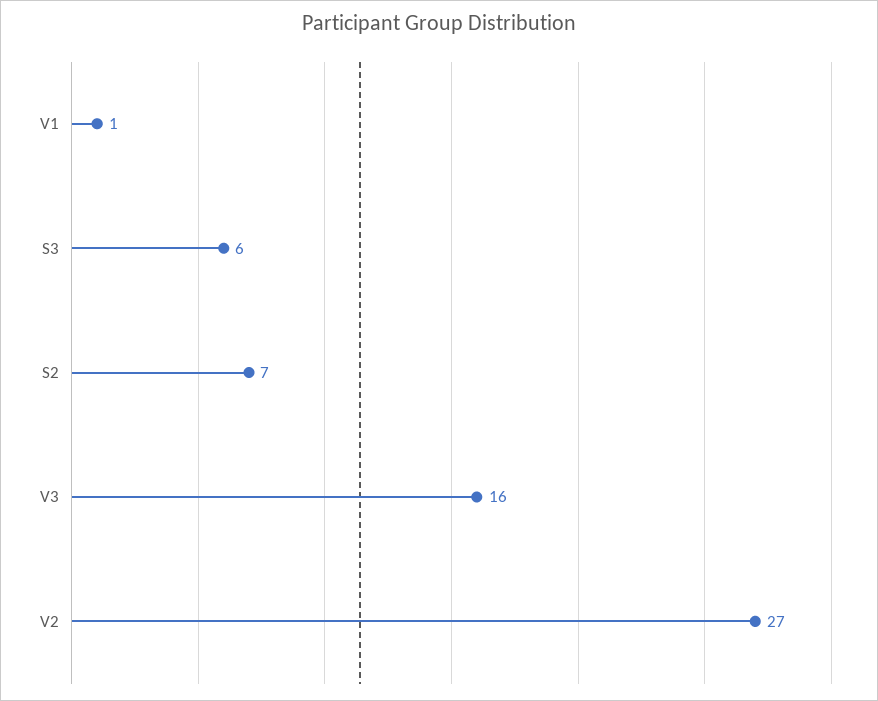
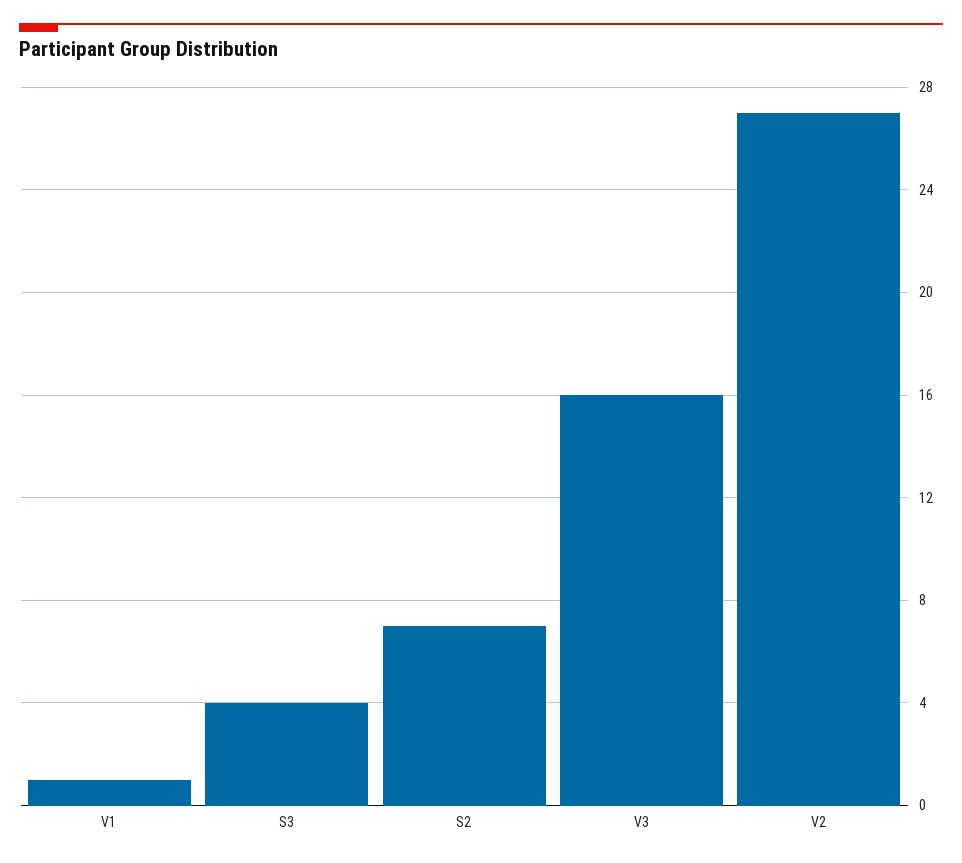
  {
    "V1": 1,
-   "S3": 6,
+   "S3": 4,
    "S2": 7,
    "V3": 16,
    "V2": 27
  }

